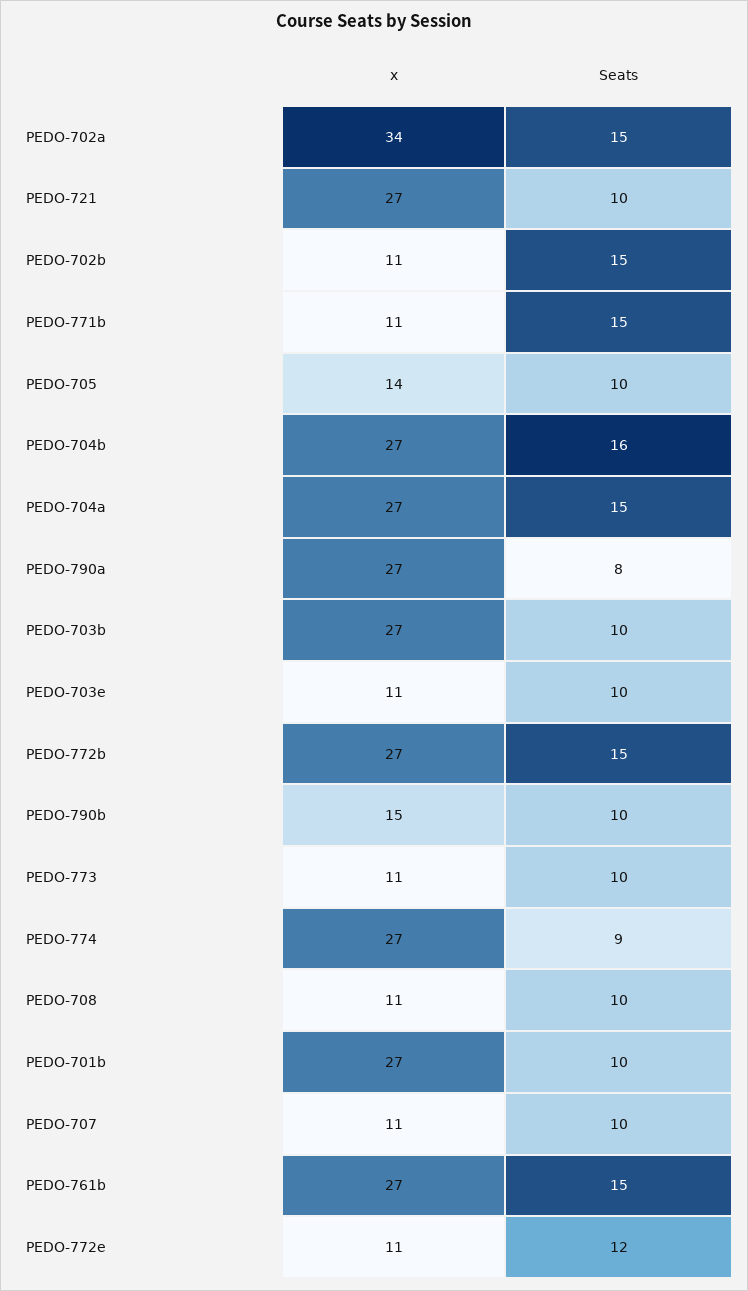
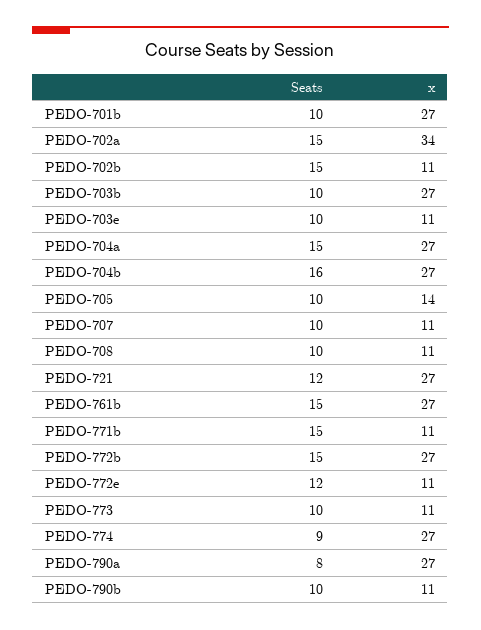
  {
    "x": {
      "PEDO-702a": 34,
      "PEDO-721": 27,
      "PEDO-702b": 11,
      "PEDO-771b": 11,
      "PEDO-705": 14,
      "PEDO-704b": 27,
      "PEDO-704a": 27,
      "PEDO-790a": 27,
      "PEDO-703b": 27,
      "PEDO-703e": 11,
      "PEDO-772b": 27,
-     "PEDO-790b": 15,
+     "PEDO-790b": 11,
      "PEDO-773": 11,
      "PEDO-774": 27,
      "PEDO-708": 11,
      "PEDO-701b": 27,
      "PEDO-707": 11,
      "PEDO-761b": 27,
      "PEDO-772e": 11
    },
    "Seats": {
      "PEDO-702a": 15,
-     "PEDO-721": 10,
+     "PEDO-721": 12,
      "PEDO-702b": 15,
      "PEDO-771b": 15,
      "PEDO-705": 10,
      "PEDO-704b": 16,
      "PEDO-704a": 15,
      "PEDO-790a": 8,
      "PEDO-703b": 10,
      "PEDO-703e": 10,
      "PEDO-772b": 15,
      "PEDO-790b": 10,
      "PEDO-773": 10,
      "PEDO-774": 9,
      "PEDO-708": 10,
      "PEDO-701b": 10,
      "PEDO-707": 10,
      "PEDO-761b": 15,
      "PEDO-772e": 12
    }
  }

